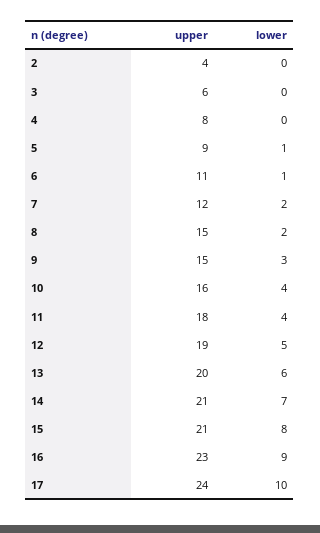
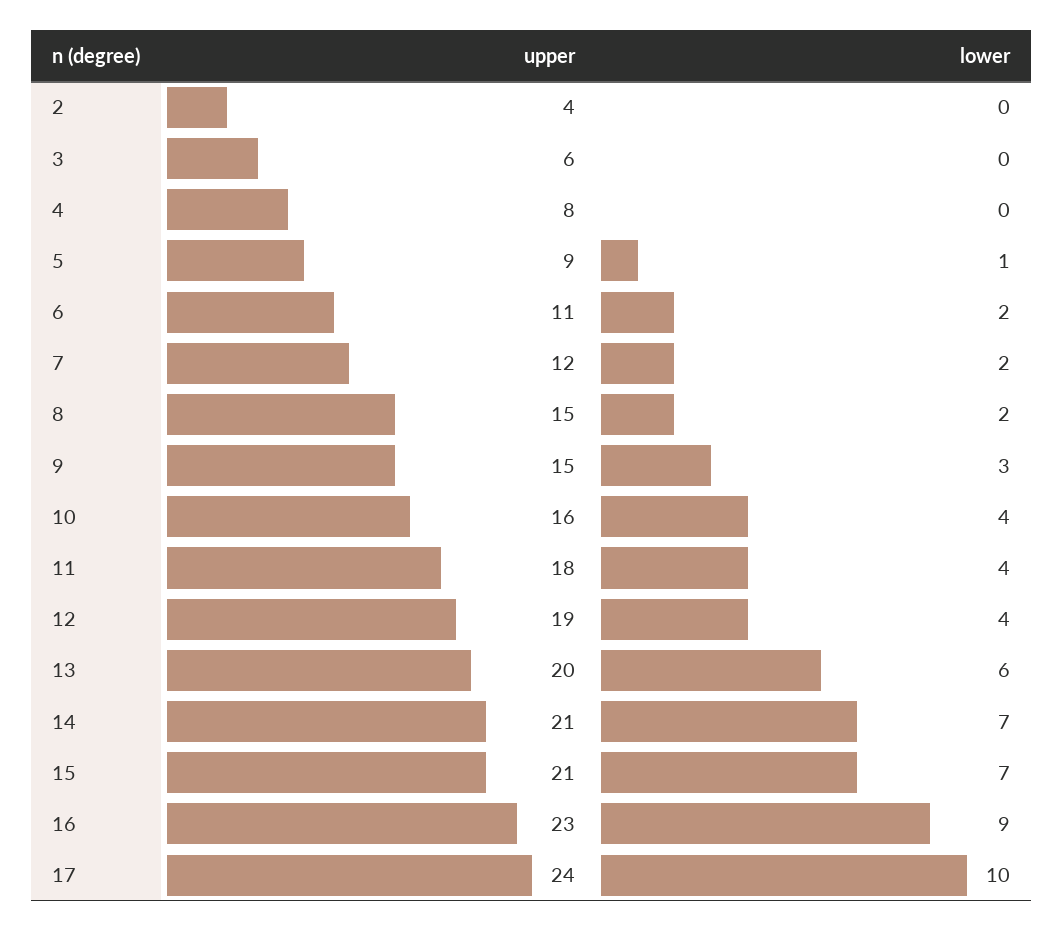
  {
    "upper": {
      "2": 4,
      "3": 6,
      "4": 8,
      "5": 9,
      "6": 11,
      "7": 12,
      "8": 15,
      "9": 15,
      "10": 16,
      "11": 18,
      "12": 19,
      "13": 20,
      "14": 21,
      "15": 21,
      "16": 23,
      "17": 24
    },
    "lower": {
      "2": 0,
      "3": 0,
      "4": 0,
      "5": 1,
-     "6": 1,
+     "6": 2,
      "7": 2,
      "8": 2,
      "9": 3,
      "10": 4,
      "11": 4,
-     "12": 5,
+     "12": 4,
      "13": 6,
      "14": 7,
-     "15": 8,
+     "15": 7,
      "16": 9,
      "17": 10
    }
  }

